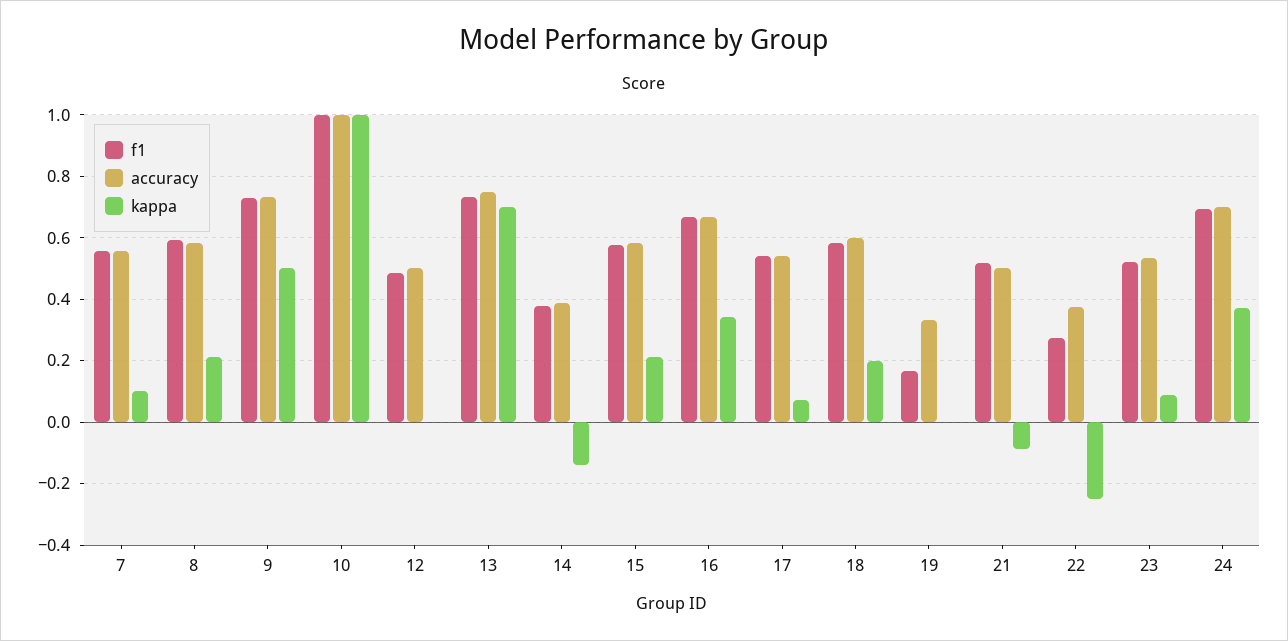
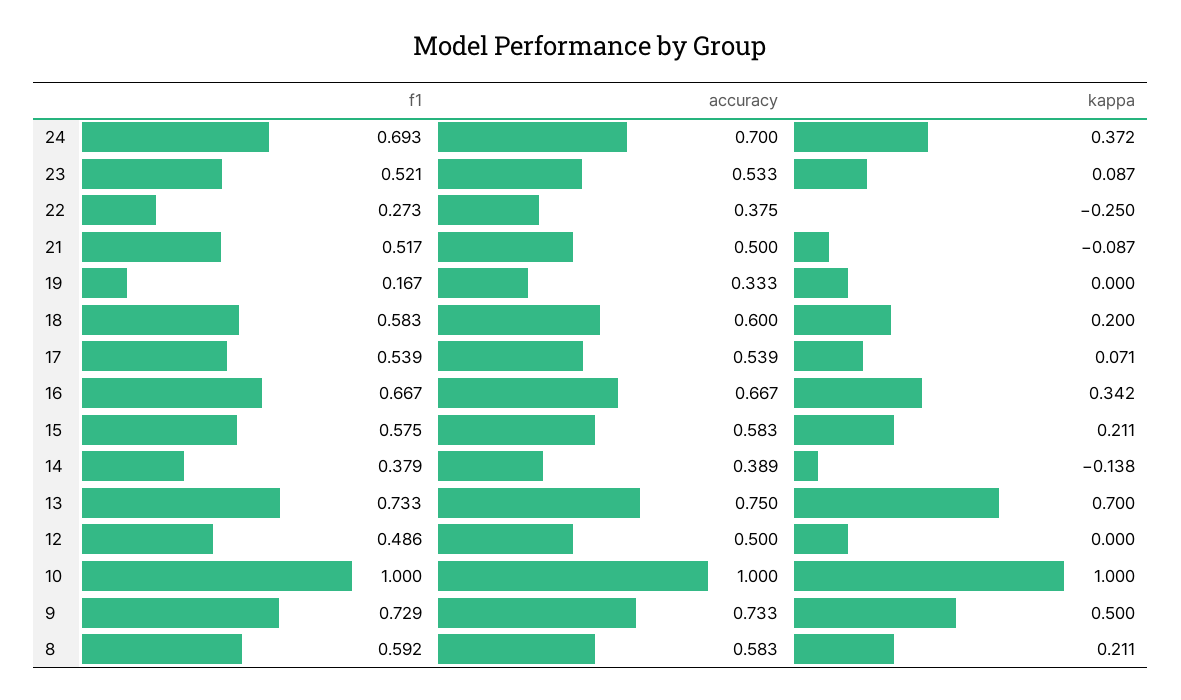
  {
    "f1": {
-     "7": 0.56,
      "8": 0.592,
      "9": 0.729,
      "10": 1,
      "12": 0.486,
      "13": 0.733,
      "14": 0.379,
      "15": 0.575,
      "16": 0.667,
      "17": 0.539,
      "18": 0.583,
      "19": 0.167,
      "21": 0.517,
      "22": 0.273,
      "23": 0.521,
      "24": 0.693
    },
    "accuracy": {
-     "7": 0.56,
      "8": 0.583,
      "9": 0.733,
      "10": 1,
      "12": 0.5,
      "13": 0.75,
      "14": 0.389,
      "15": 0.583,
      "16": 0.667,
      "17": 0.539,
      "18": 0.6,
      "19": 0.333,
      "21": 0.5,
      "22": 0.375,
      "23": 0.533,
      "24": 0.7
    },
    "kappa": {
-     "7": 0.1,
      "8": 0.211,
      "9": 0.5,
      "10": 1,
      "12": 0,
      "13": 0.7,
      "14": -0.138,
      "15": 0.211,
      "16": 0.342,
      "17": 0.071,
      "18": 0.2,
      "19": 0,
      "21": -0.087,
      "22": -0.25,
      "23": 0.087,
      "24": 0.372
    }
  }

